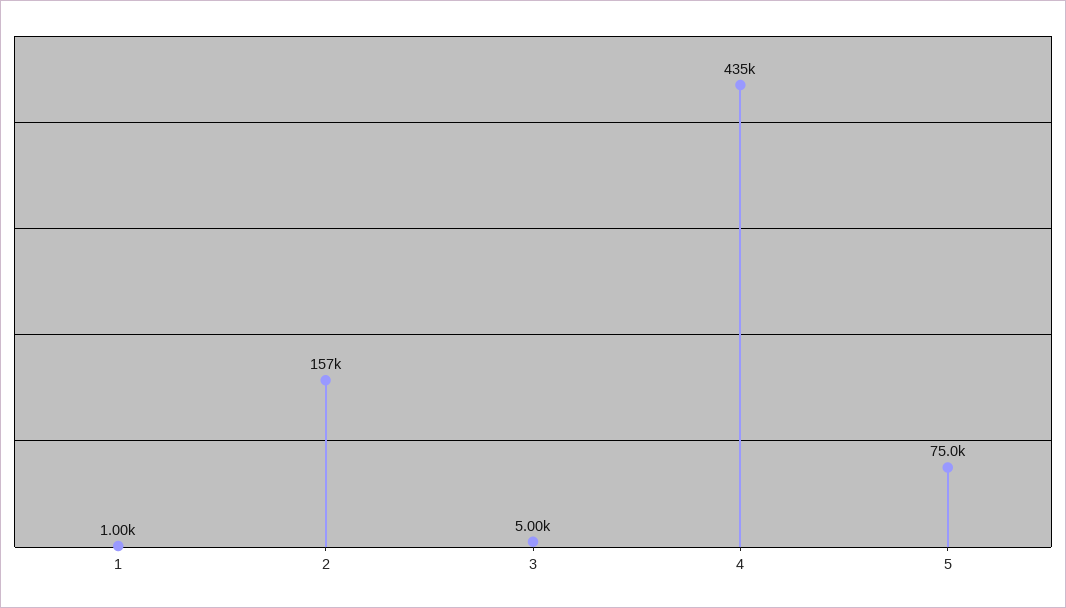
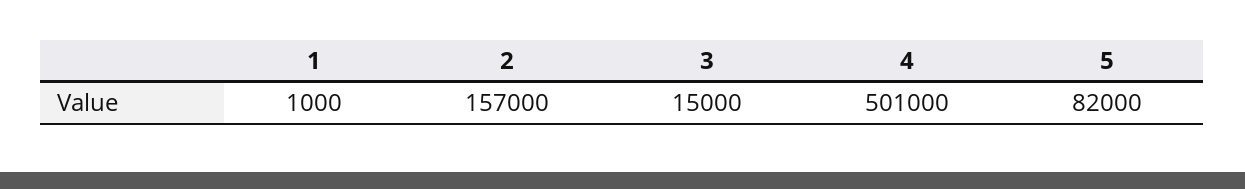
  {
    "1": 1000,
    "2": 157000,
-   "3": 5000,
+   "3": 15000,
-   "4": 435000,
+   "4": 501000,
-   "5": 75000
+   "5": 82000
  }

